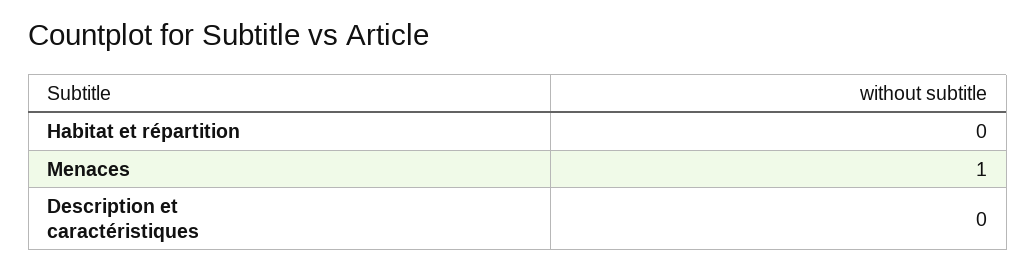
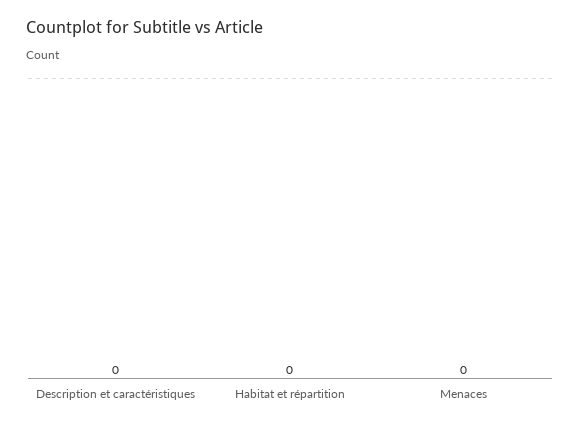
  {
    "Habitat et répartition": 0,
-   "Menaces": 1,
+   "Menaces": 0,
    "Description et caractéristiques": 0
  }

